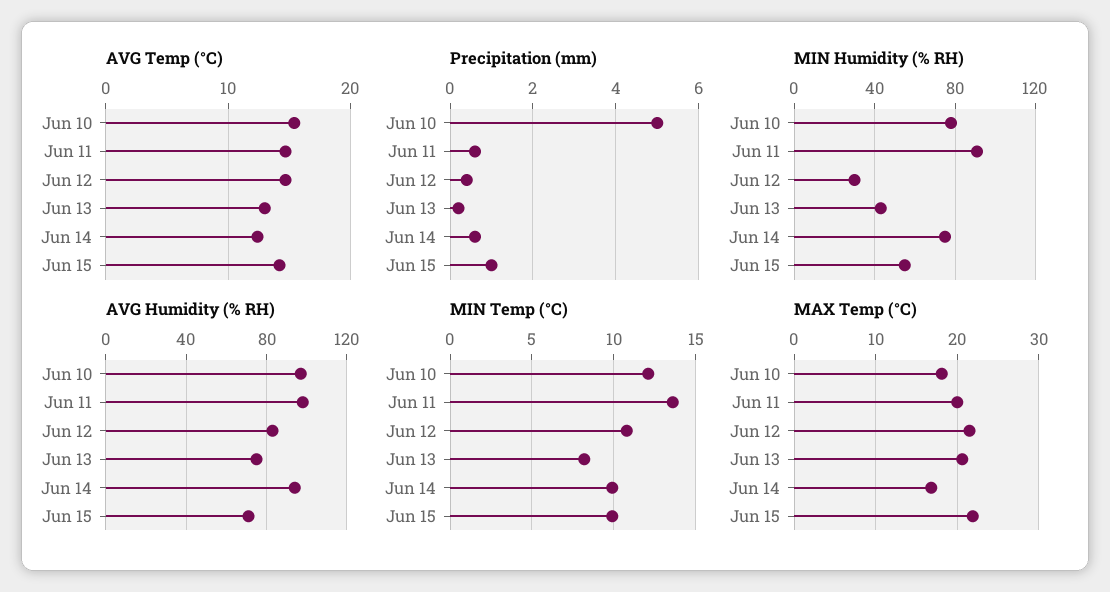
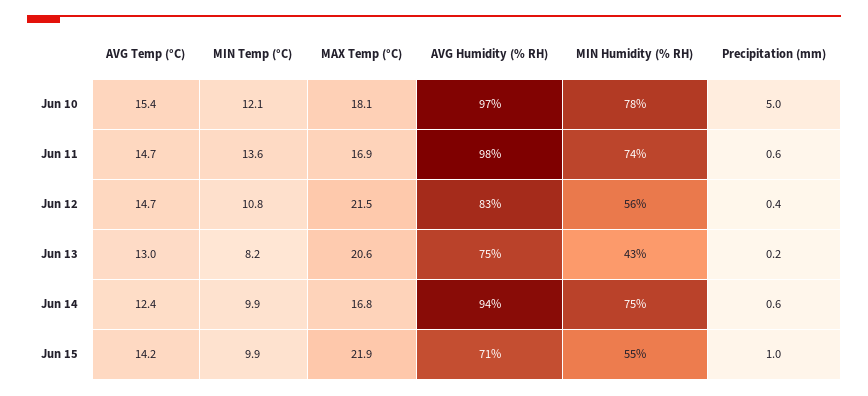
  {
    "AVG Temp (°C)": {
      "Jun 10": 15.4,
      "Jun 11": 14.7,
      "Jun 12": 14.7,
      "Jun 13": 13,
      "Jun 14": 12.4,
      "Jun 15": 14.2
    },
    "Precipitation (mm)": {
      "Jun 10": 5,
      "Jun 11": 0.6,
      "Jun 12": 0.4,
      "Jun 13": 0.2,
      "Jun 14": 0.6,
      "Jun 15": 1
    },
    "MIN Humidity (% RH)": {
      "Jun 10": 78,
-     "Jun 11": 90,
+     "Jun 11": 74,
-     "Jun 12": 30,
+     "Jun 12": 56,
      "Jun 13": 43,
      "Jun 14": 75,
      "Jun 15": 55
    },
    "AVG Humidity (% RH)": {
      "Jun 10": 97,
      "Jun 11": 98,
      "Jun 12": 83,
      "Jun 13": 75,
      "Jun 14": 94,
      "Jun 15": 71
    },
    "MIN Temp (°C)": {
      "Jun 10": 12.1,
      "Jun 11": 13.6,
      "Jun 12": 10.8,
      "Jun 13": 8.2,
      "Jun 14": 9.9,
      "Jun 15": 9.9
    },
    "MAX Temp (°C)": {
      "Jun 10": 18.1,
-     "Jun 11": 20,
+     "Jun 11": 16.9,
      "Jun 12": 21.5,
      "Jun 13": 20.6,
      "Jun 14": 16.8,
      "Jun 15": 21.9
    }
  }

